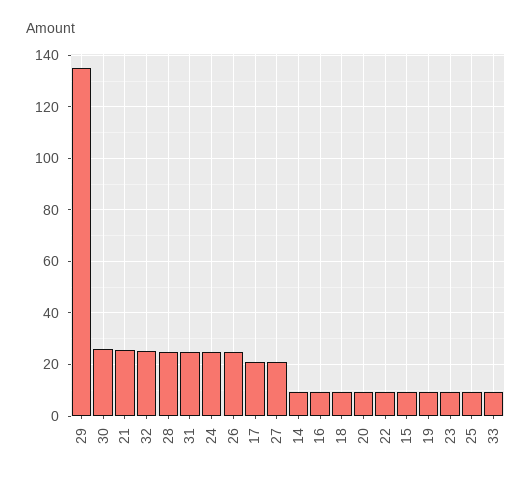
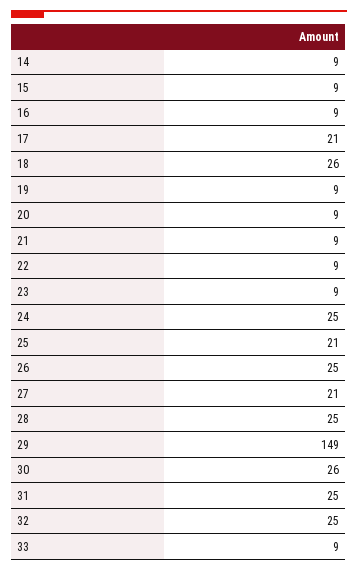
  {
-   "29": 135,
+   "29": 149,
    "30": 26,
-   "21": 25,
+   "21": 9,
    "32": 25,
    "28": 25,
    "31": 25,
    "24": 25,
    "26": 25,
    "17": 21,
    "27": 21,
    "14": 9,
    "16": 9,
-   "18": 10,
+   "18": 26,
    "20": 9,
    "22": 9,
    "15": 9,
    "19": 9,
    "23": 9,
-   "25": 10,
+   "25": 21,
    "33": 9
  }

